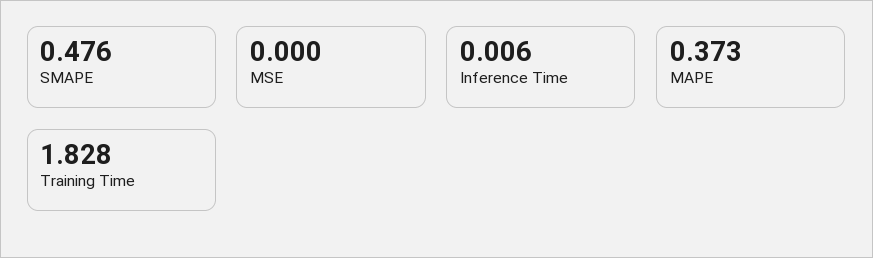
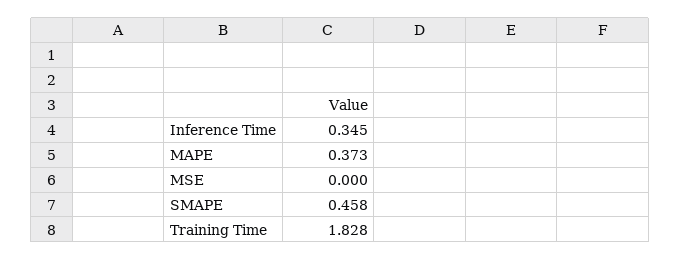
  {
-   "SMAPE": 0.476,
+   "SMAPE": 0.458,
    "MSE": 0,
-   "Inference Time": 0.006,
+   "Inference Time": 0.345,
    "MAPE": 0.373,
    "Training Time": 1.828
  }

